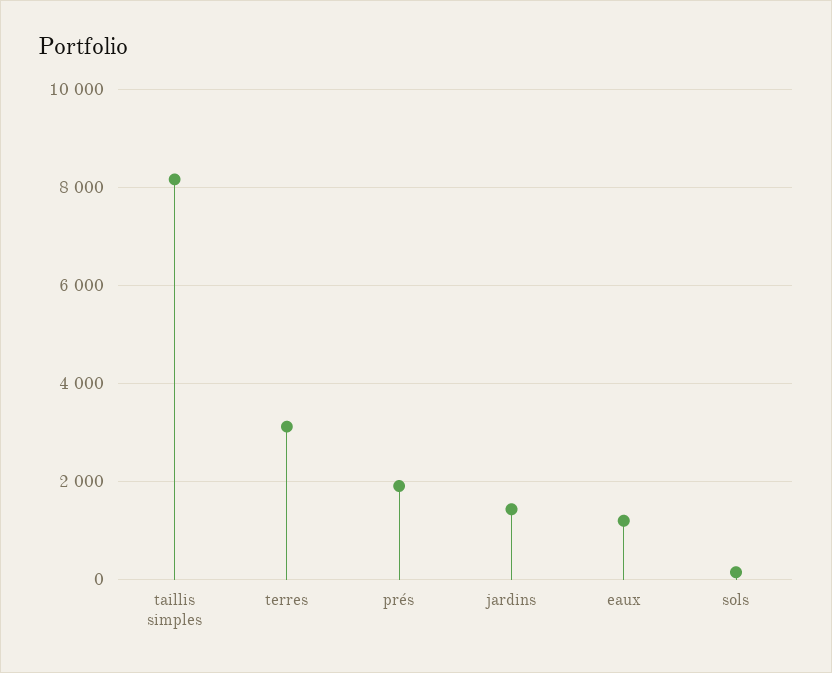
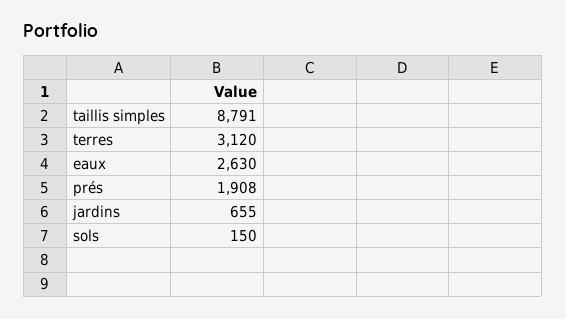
  {
-   "taillis simples": 8200,
+   "taillis simples": 8791,
    "terres": 3120,
    "prés": 1908,
-   "jardins": 1400,
+   "jardins": 655,
-   "eaux": 1200,
+   "eaux": 2630,
    "sols": 150
  }

